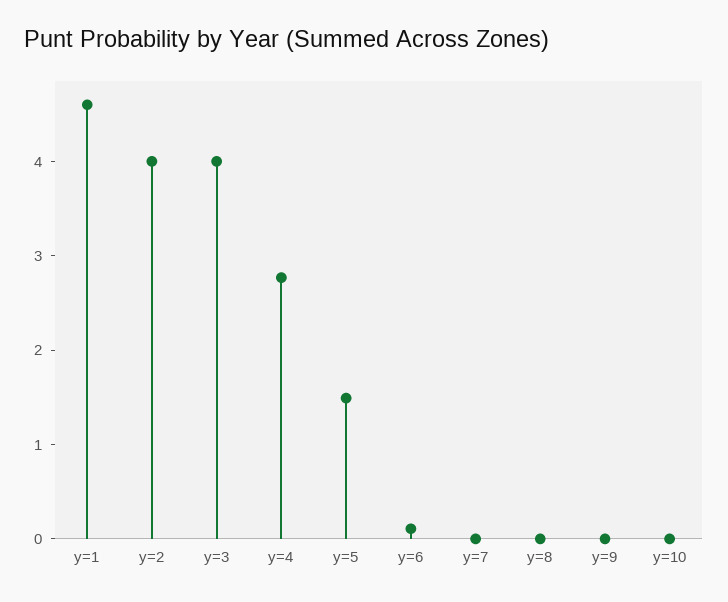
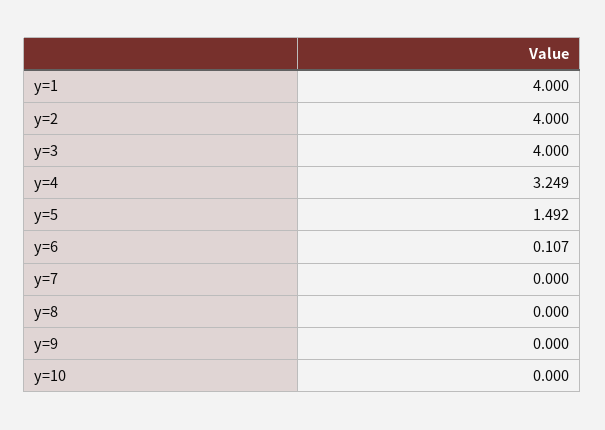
  {
-   "y=1": 4.6,
+   "y=1": 4,
    "y=2": 4,
    "y=3": 4,
-   "y=4": 2.8,
+   "y=4": 3.249,
    "y=5": 1.492,
    "y=6": 0.107,
    "y=7": 0,
    "y=8": 0,
    "y=9": 0,
    "y=10": 0
  }

